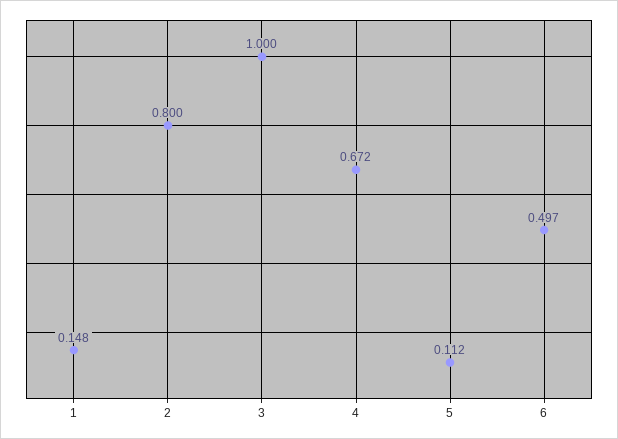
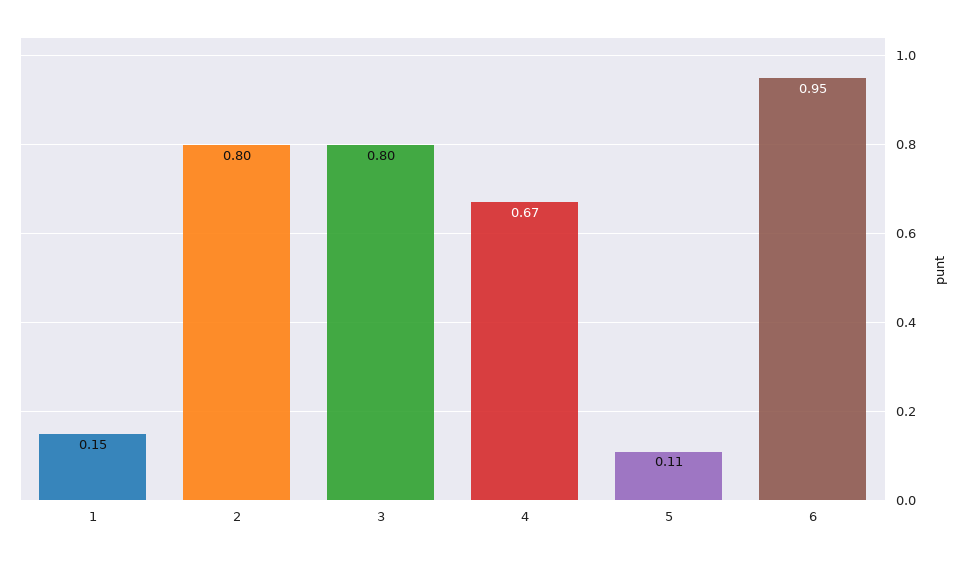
  {
    "1": 0.148,
    "2": 0.8,
-   "3": 1,
+   "3": 0.8,
    "4": 0.672,
    "5": 0.112,
-   "6": 0.497
+   "6": 0.95
  }

